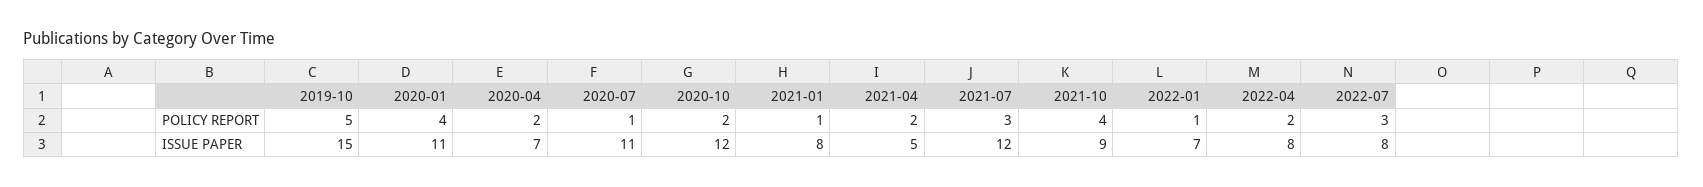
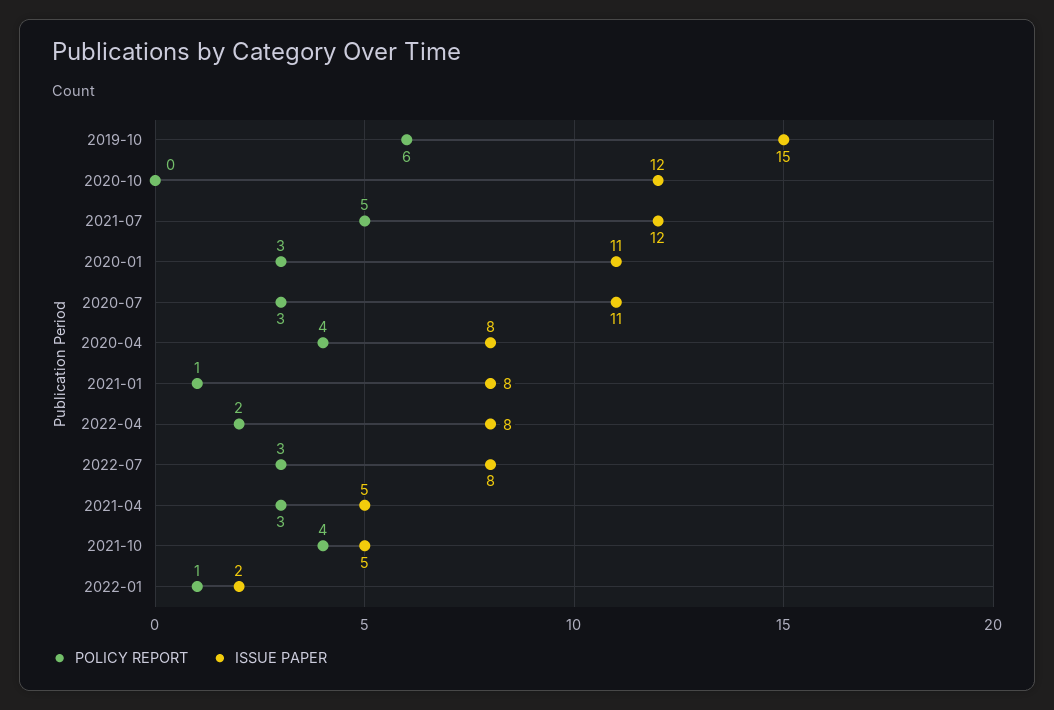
  {
    "POLICY REPORT": {
-     "2019-10": 5,
+     "2019-10": 6,
-     "2020-01": 4,
+     "2020-01": 3,
-     "2020-04": 2,
+     "2020-04": 4,
-     "2020-07": 1,
+     "2020-07": 3,
-     "2020-10": 2,
+     "2020-10": 0,
      "2021-01": 1,
-     "2021-04": 2,
+     "2021-04": 3,
-     "2021-07": 3,
+     "2021-07": 5,
      "2021-10": 4,
      "2022-01": 1,
      "2022-04": 2,
      "2022-07": 3
    },
    "ISSUE PAPER": {
      "2019-10": 15,
      "2020-01": 11,
-     "2020-04": 7,
+     "2020-04": 8,
      "2020-07": 11,
      "2020-10": 12,
      "2021-01": 8,
      "2021-04": 5,
      "2021-07": 12,
-     "2021-10": 9,
+     "2021-10": 5,
-     "2022-01": 7,
+     "2022-01": 2,
      "2022-04": 8,
      "2022-07": 8
    }
  }

